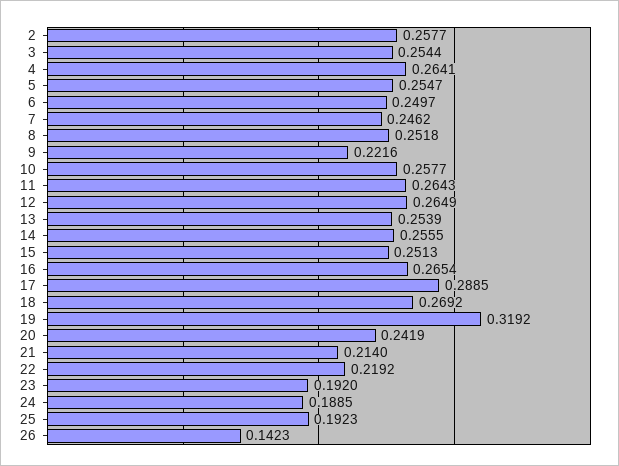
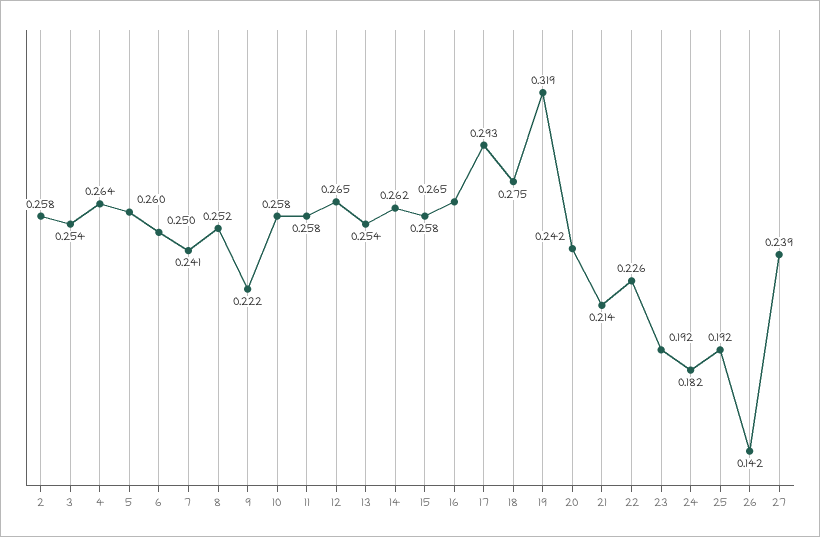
  {
    "2": 0.2577,
    "3": 0.2544,
    "4": 0.2641,
-   "5": 0.2547,
+   "5": 0.26,
    "6": 0.2497,
-   "7": 0.2462,
+   "7": 0.241,
    "8": 0.2518,
    "9": 0.2216,
    "10": 0.2577,
-   "11": 0.2643,
+   "11": 0.258,
    "12": 0.2649,
    "13": 0.2539,
-   "14": 0.2555,
+   "14": 0.262,
-   "15": 0.2513,
+   "15": 0.258,
    "16": 0.2654,
-   "17": 0.2885,
+   "17": 0.293,
-   "18": 0.2692,
+   "18": 0.275,
    "19": 0.3192,
    "20": 0.2419,
    "21": 0.214,
-   "22": 0.2192,
+   "22": 0.226,
    "23": 0.192,
-   "24": 0.1885,
+   "24": 0.182,
    "25": 0.1923,
-   "26": 0.1423
+   "26": 0.1423,
+   "27": 0.239
  }

